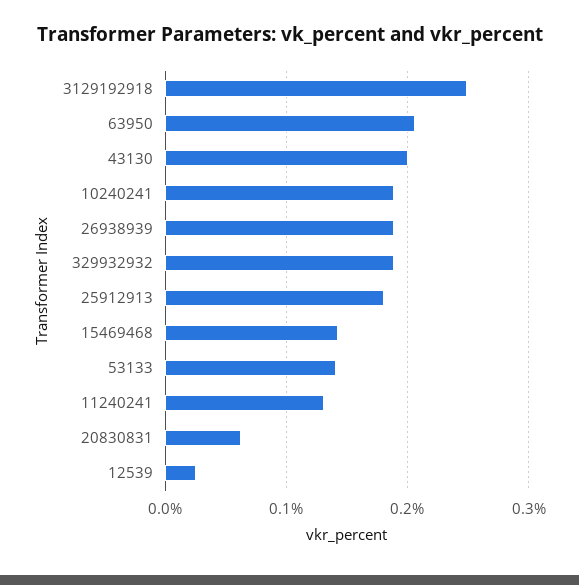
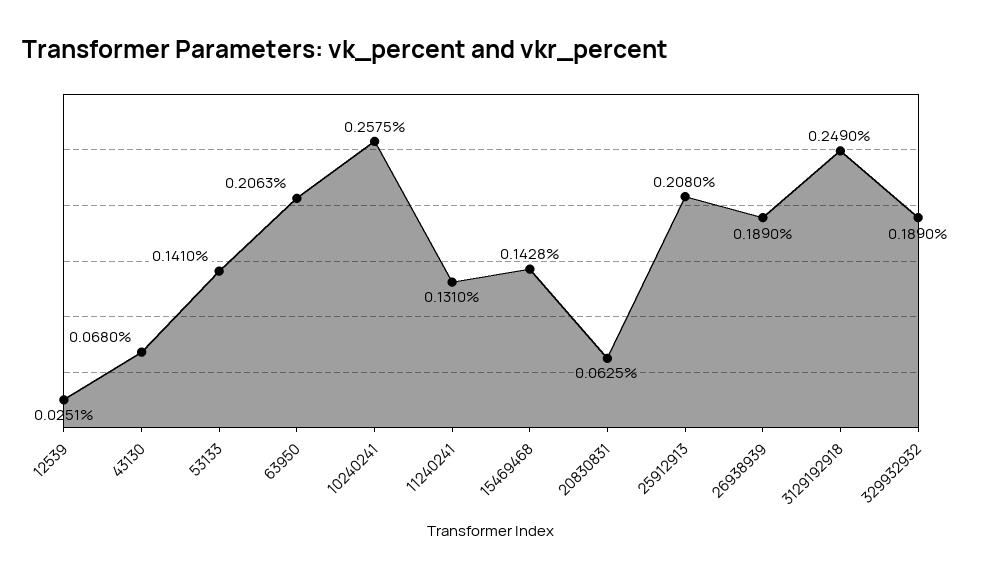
  {
    "3129192918": 0.249,
    "63950": 0.2063,
-   "43130": 0.2,
+   "43130": 0.068,
-   "10240241": 0.19,
+   "10240241": 0.2575,
    "26938939": 0.189,
    "329932932": 0.189,
-   "25912913": 0.18,
+   "25912913": 0.208,
    "15469468": 0.1428,
    "53133": 0.141,
    "11240241": 0.131,
    "20830831": 0.0625,
    "12539": 0.0251
  }

